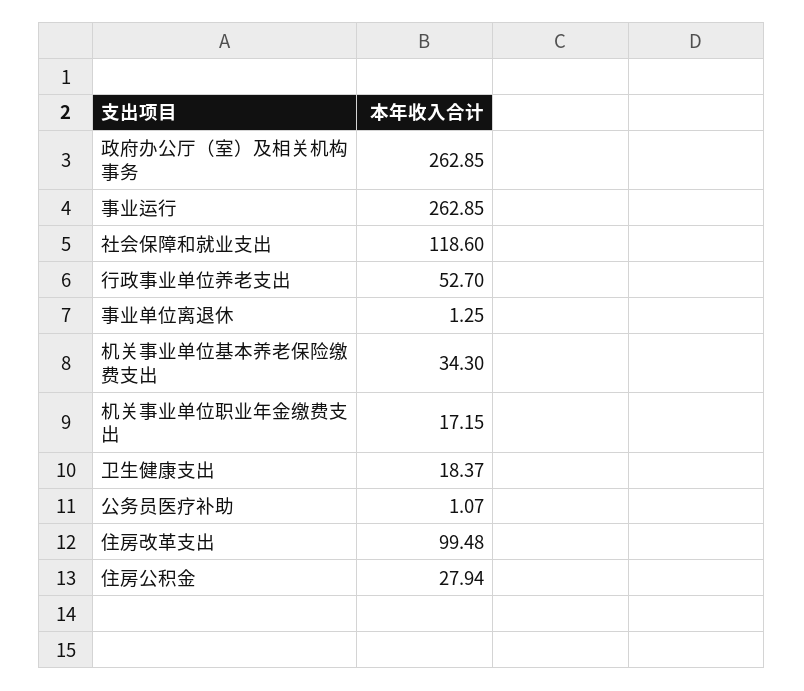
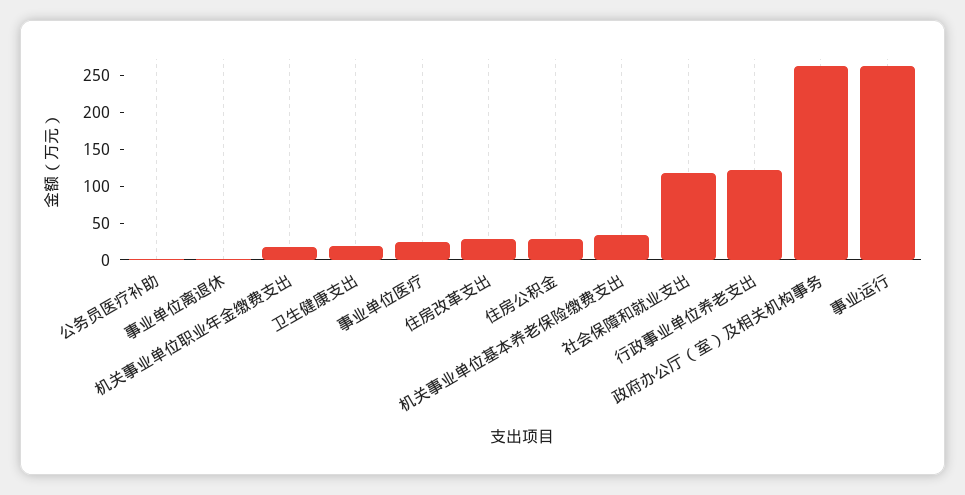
  {
    "政府办公厅（室）及相关机构事务": 262.85,
    "事业运行": 262.85,
    "社会保障和就业支出": 118.6,
-   "行政事业单位养老支出": 52.7,
+   "行政事业单位养老支出": 125,
    "事业单位离退休": 1.25,
    "机关事业单位基本养老保险缴费支出": 34.3,
    "机关事业单位职业年金缴费支出": 17.15,
    "卫生健康支出": 18.37,
    "公务员医疗补助": 1.07,
-   "住房改革支出": 99.48,
+   "住房改革支出": 25,
-   "住房公积金": 27.94
+   "住房公积金": 27.94,
+   "事业单位医疗": 25
  }

